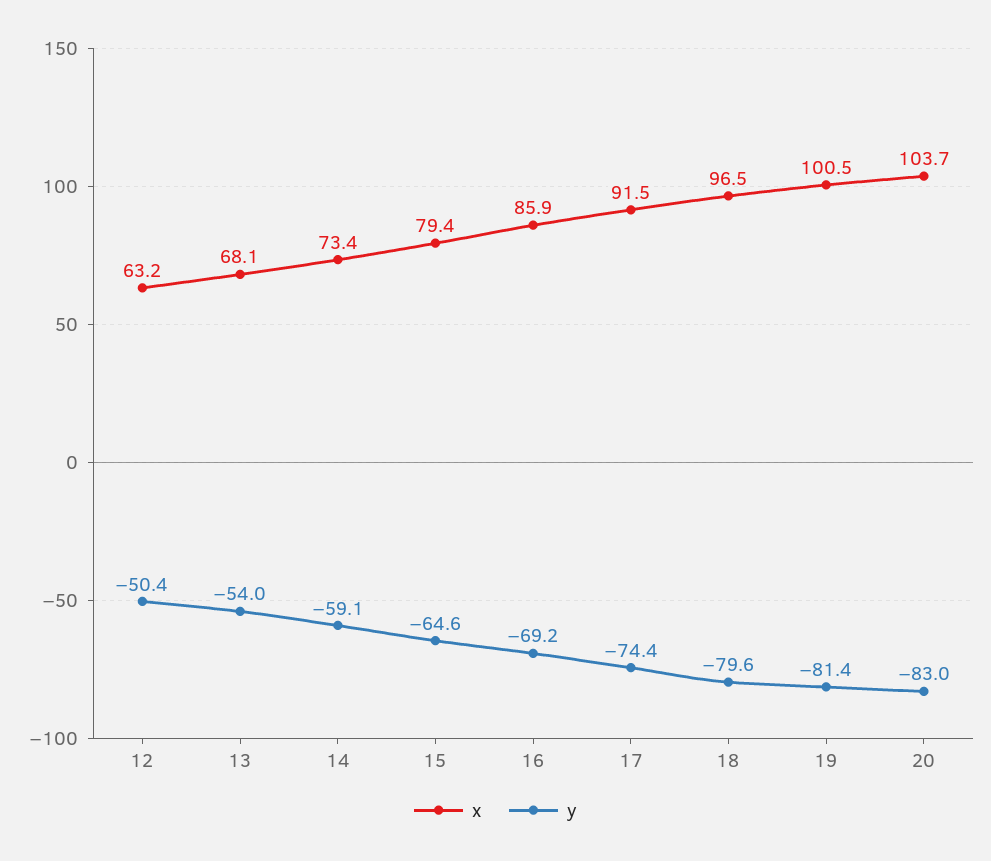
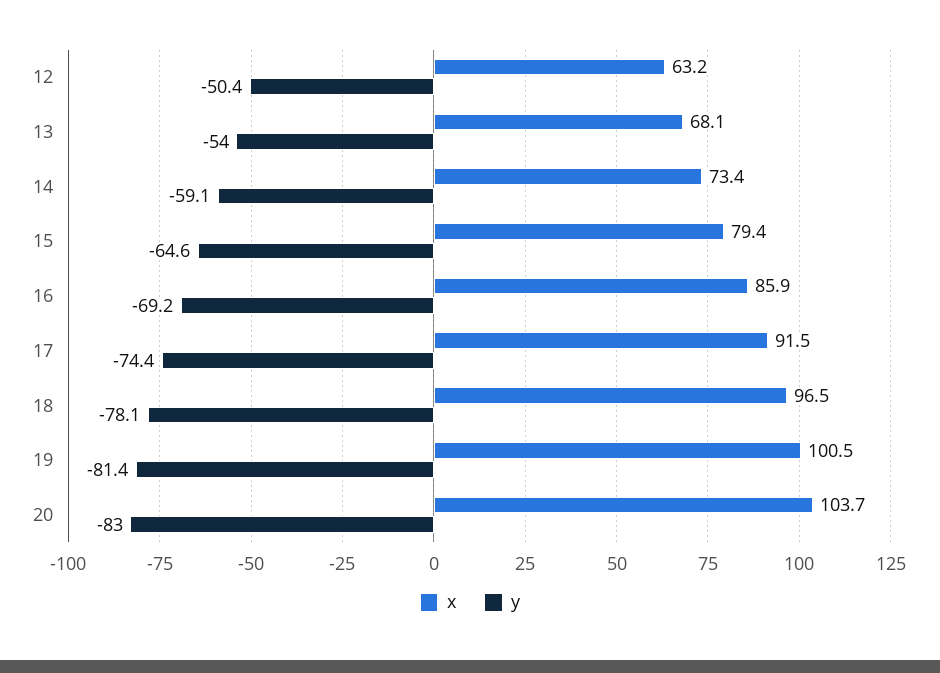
  {
    "x": {
      "12": 63.2,
      "13": 68.1,
      "14": 73.4,
      "15": 79.4,
      "16": 85.9,
      "17": 91.5,
      "18": 96.5,
      "19": 100.5,
      "20": 103.7
    },
    "y": {
      "12": -50.4,
      "13": -54,
      "14": -59.1,
      "15": -64.6,
      "16": -69.2,
      "17": -74.4,
-     "18": -79.6,
+     "18": -78.1,
      "19": -81.4,
      "20": -83
    }
  }

